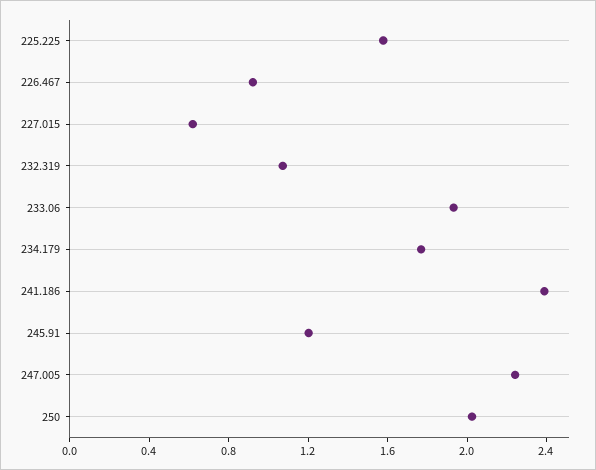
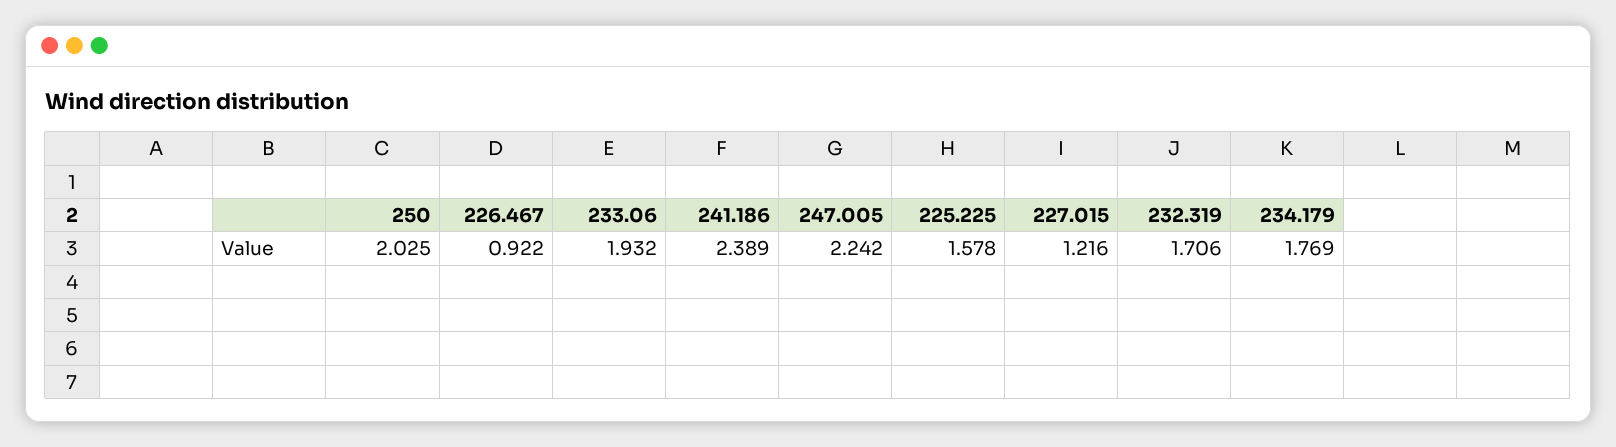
  {
    "225.225": 1.578,
    "226.467": 0.922,
-   "227.015": 0.6,
+   "227.015": 1.216,
-   "232.319": 1.1,
+   "232.319": 1.706,
    "233.06": 1.932,
    "234.179": 1.769,
    "241.186": 2.389,
-   "245.91": 1.2,
    "247.005": 2.242,
    "250": 2.025
  }

